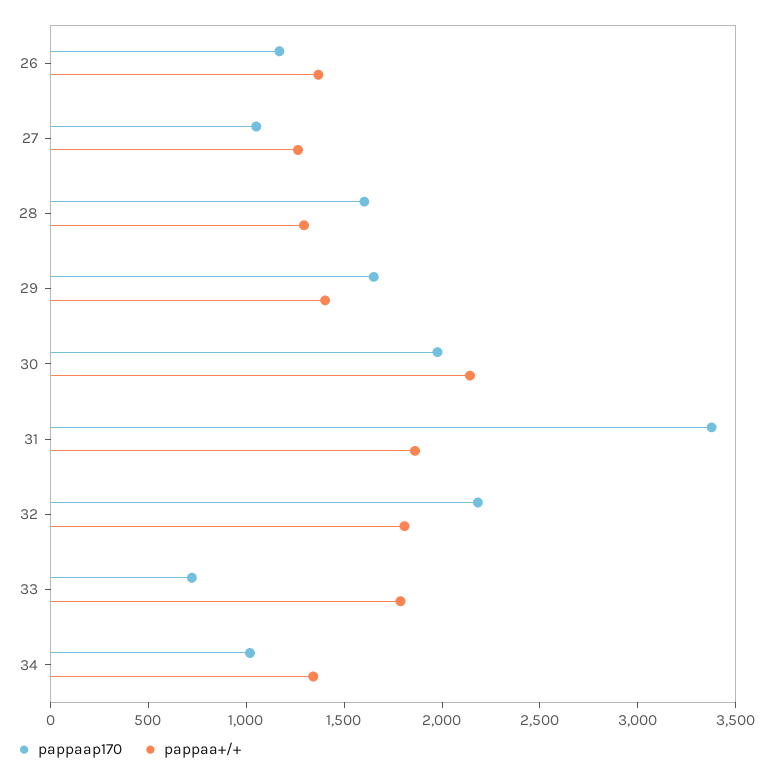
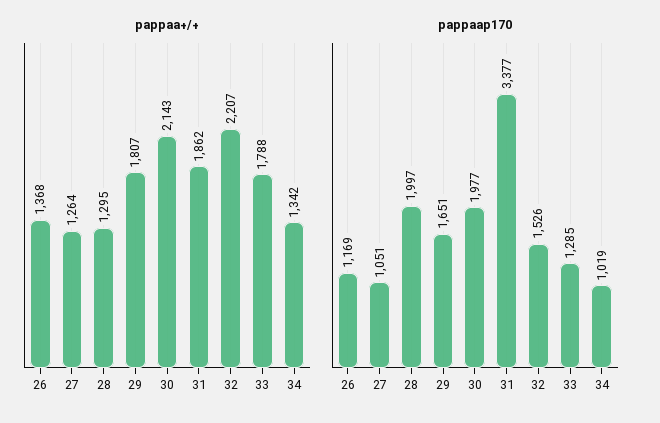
  {
    "pappaap170": {
      "26": 1169,
      "27": 1051,
-     "28": 1600,
+     "28": 1997,
      "29": 1651,
      "30": 1977,
      "31": 3377,
-     "32": 2200,
+     "32": 1526,
-     "33": 700,
+     "33": 1285,
      "34": 1019
    },
    "pappaa+/+": {
      "26": 1368,
      "27": 1264,
      "28": 1295,
-     "29": 1400,
+     "29": 1807,
      "30": 2143,
      "31": 1862,
-     "32": 1800,
+     "32": 2207,
      "33": 1788,
      "34": 1342
    }
  }

